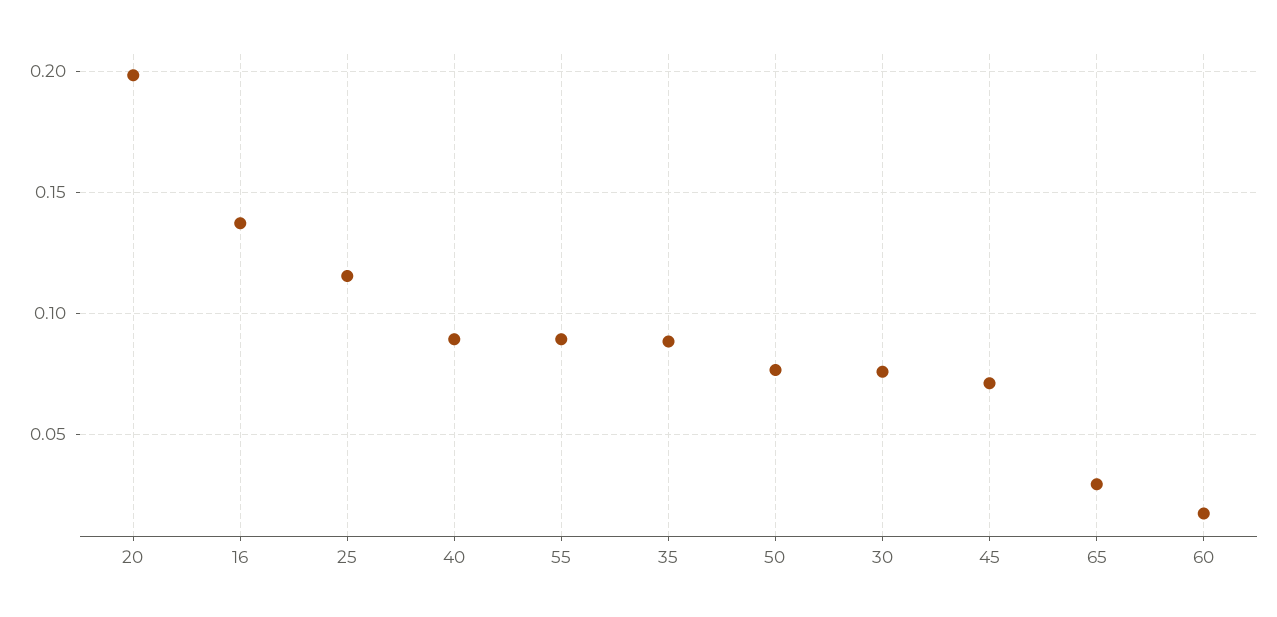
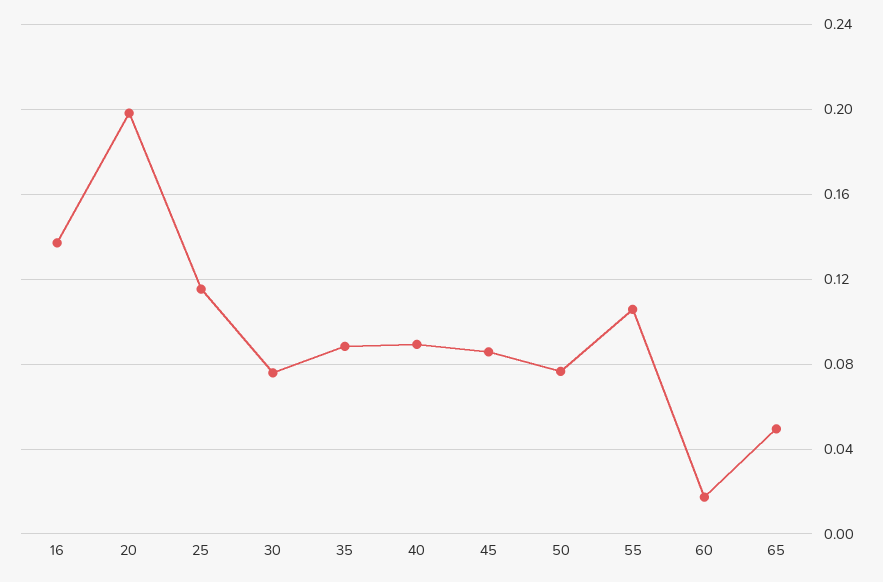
  {
    "20": 0.2,
    "16": 0.135,
    "25": 0.115,
    "40": 0.09,
-   "55": 0.09,
+   "55": 0.105,
    "35": 0.09,
    "50": 0.075,
    "30": 0.075,
-   "45": 0.07,
+   "45": 0.085,
-   "65": 0.03,
+   "65": 0.05,
    "60": 0.015
  }

